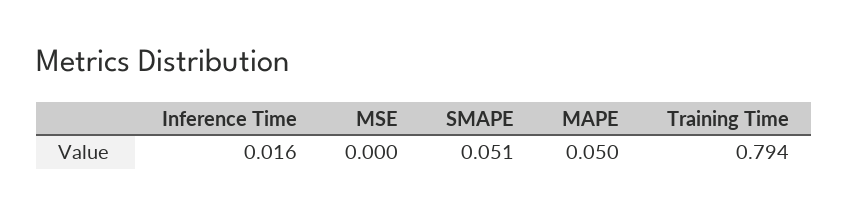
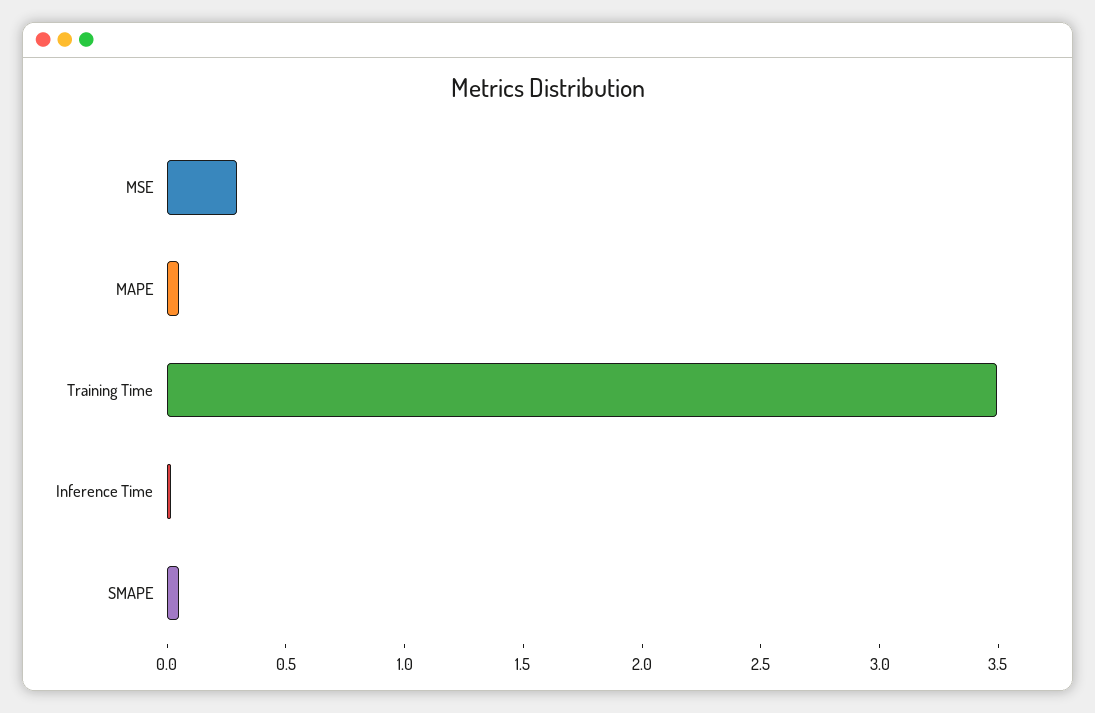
  {
    "Inference Time": 0.016,
-   "MSE": 0,
+   "MSE": 0.3,
    "SMAPE": 0.051,
    "MAPE": 0.05,
-   "Training Time": 0.794
+   "Training Time": 3.5
  }

